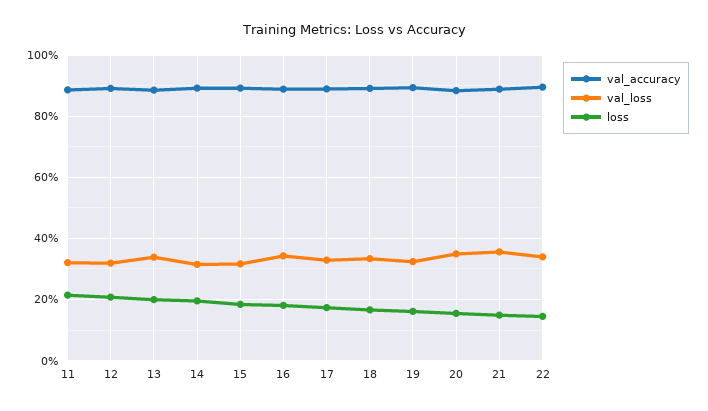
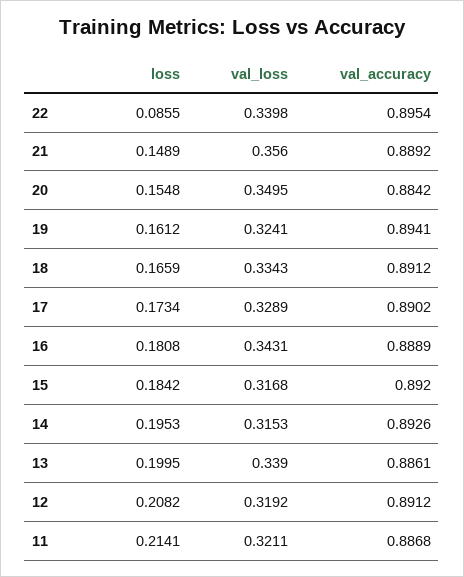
  {
    "val_accuracy": {
      "11": 0.8868,
      "12": 0.8912,
      "13": 0.8861,
      "14": 0.8926,
      "15": 0.892,
      "16": 0.8889,
      "17": 0.8902,
      "18": 0.8912,
      "19": 0.8941,
      "20": 0.8842,
      "21": 0.8892,
      "22": 0.8954
    },
    "val_loss": {
      "11": 0.3211,
      "12": 0.3192,
      "13": 0.339,
      "14": 0.3153,
      "15": 0.3168,
      "16": 0.3431,
      "17": 0.3289,
      "18": 0.3343,
      "19": 0.3241,
      "20": 0.3495,
      "21": 0.356,
      "22": 0.3398
    },
    "loss": {
      "11": 0.2141,
      "12": 0.2082,
      "13": 0.1995,
      "14": 0.1953,
      "15": 0.1842,
      "16": 0.1808,
      "17": 0.1734,
      "18": 0.1659,
      "19": 0.1612,
      "20": 0.1548,
      "21": 0.1489,
-     "22": 0.14
+     "22": 0.0855
    }
  }

